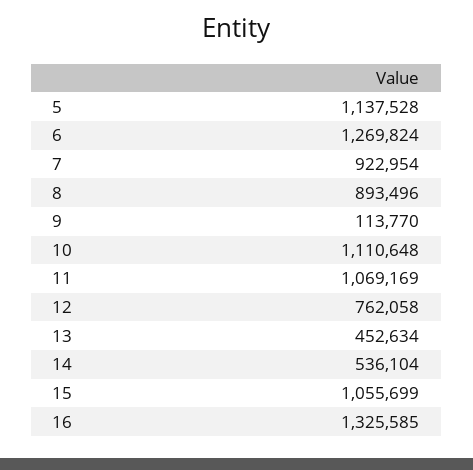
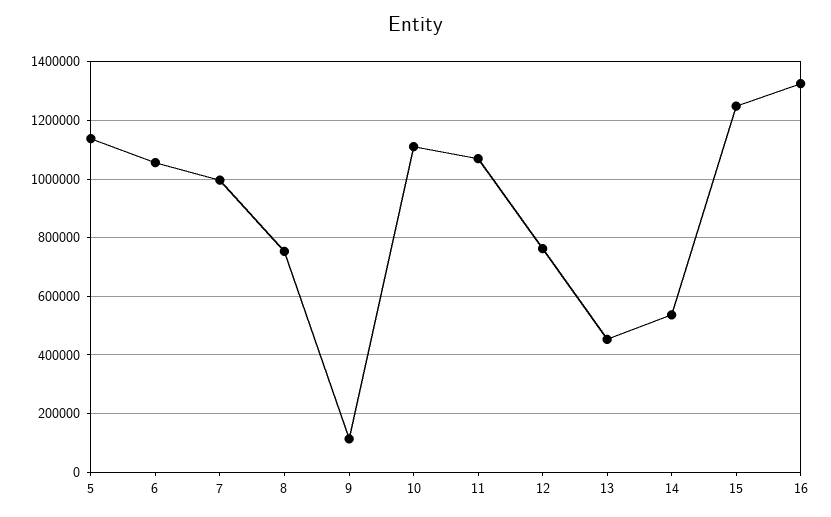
  {
    "5": 1137528,
-   "6": 1269824,
+   "6": 1050000,
-   "7": 922954,
+   "7": 1000000,
-   "8": 893496,
+   "8": 750000,
    "9": 113770,
    "10": 1110648,
    "11": 1069169,
    "12": 762058,
    "13": 452634,
    "14": 536104,
-   "15": 1055699,
+   "15": 1250000,
    "16": 1325585
  }

